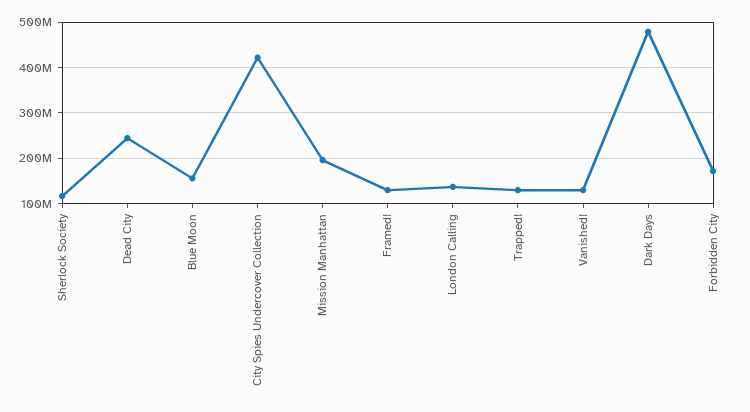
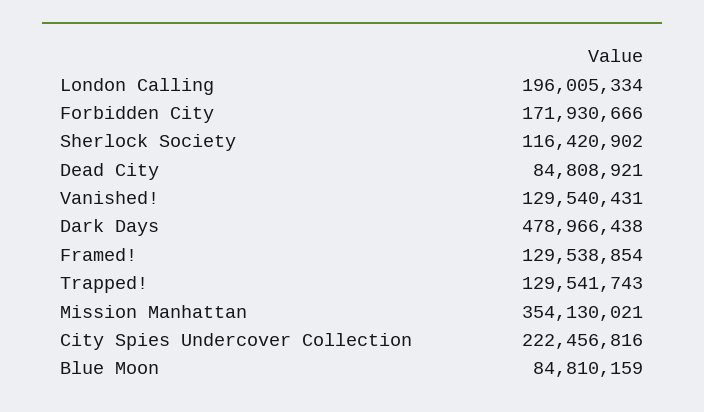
  {
    "Sherlock Society": 116420902,
-   "Dead City": 240000000,
+   "Dead City": 84808921,
-   "Blue Moon": 160000000,
+   "Blue Moon": 84810159,
-   "City Spies Undercover Collection": 420000000,
+   "City Spies Undercover Collection": 222456816,
-   "Mission Manhattan": 200000000,
+   "Mission Manhattan": 354130021,
    "Framed!": 129538854,
-   "London Calling": 140000000,
+   "London Calling": 196005334,
    "Trapped!": 129541743,
    "Vanished!": 129540431,
    "Dark Days": 478966438,
    "Forbidden City": 171930666
  }

